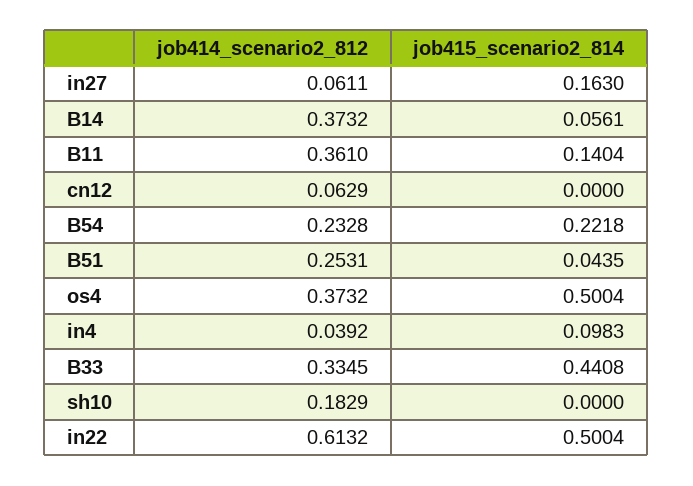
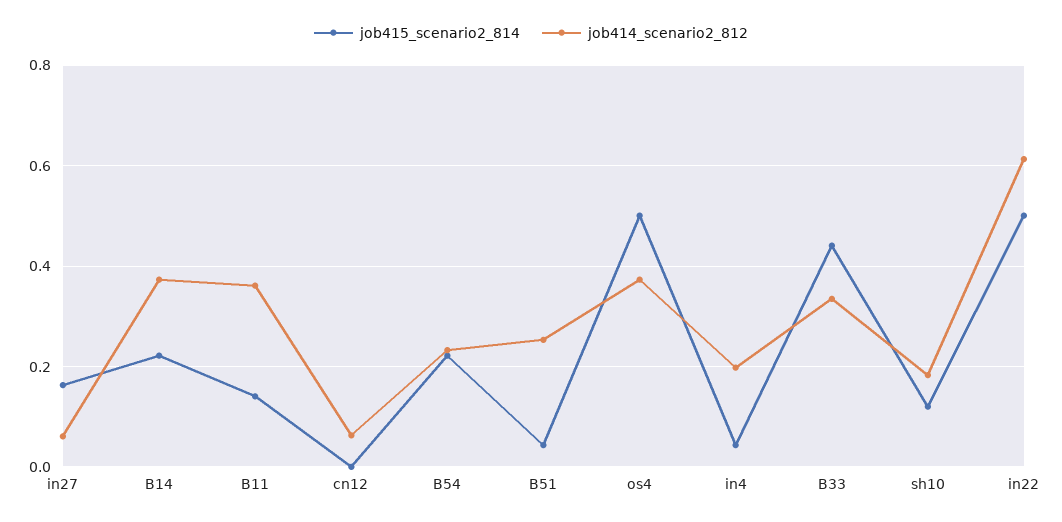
  {
    "job414_scenario2_812": {
      "in27": 0.0611,
      "B14": 0.3732,
      "B11": 0.361,
      "cn12": 0.0629,
      "B54": 0.2328,
      "B51": 0.2531,
      "os4": 0.3732,
-     "in4": 0.0392,
+     "in4": 0.2,
      "B33": 0.3345,
      "sh10": 0.1829,
      "in22": 0.6132
    },
    "job415_scenario2_814": {
      "in27": 0.163,
-     "B14": 0.0561,
+     "B14": 0.22,
      "B11": 0.1404,
      "cn12": 0,
      "B54": 0.2218,
      "B51": 0.0435,
      "os4": 0.5004,
-     "in4": 0.0983,
+     "in4": 0.04,
      "B33": 0.4408,
-     "sh10": 0,
+     "sh10": 0.12,
      "in22": 0.5004
    }
  }

